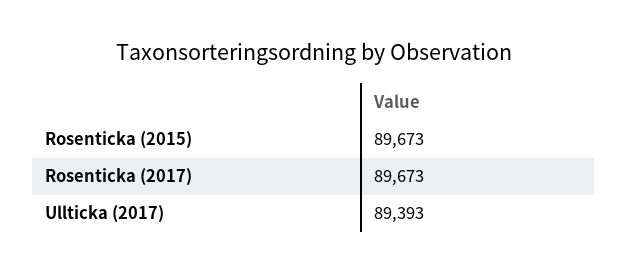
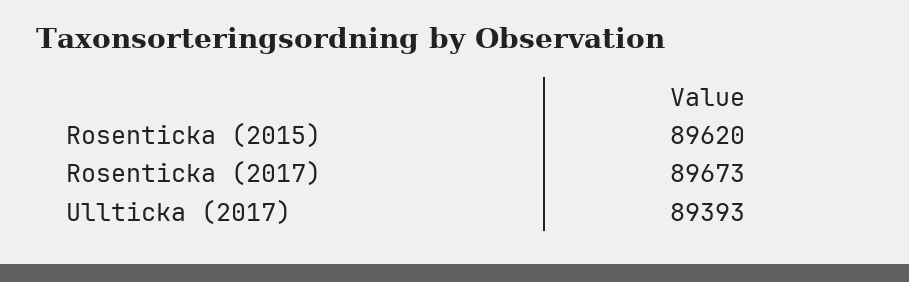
  {
-   "Rosenticka (2015)": 89673,
+   "Rosenticka (2015)": 89620,
    "Rosenticka (2017)": 89673,
    "Ullticka (2017)": 89393
  }

